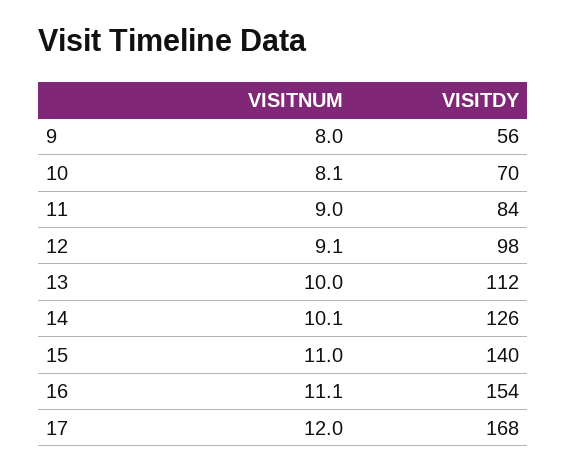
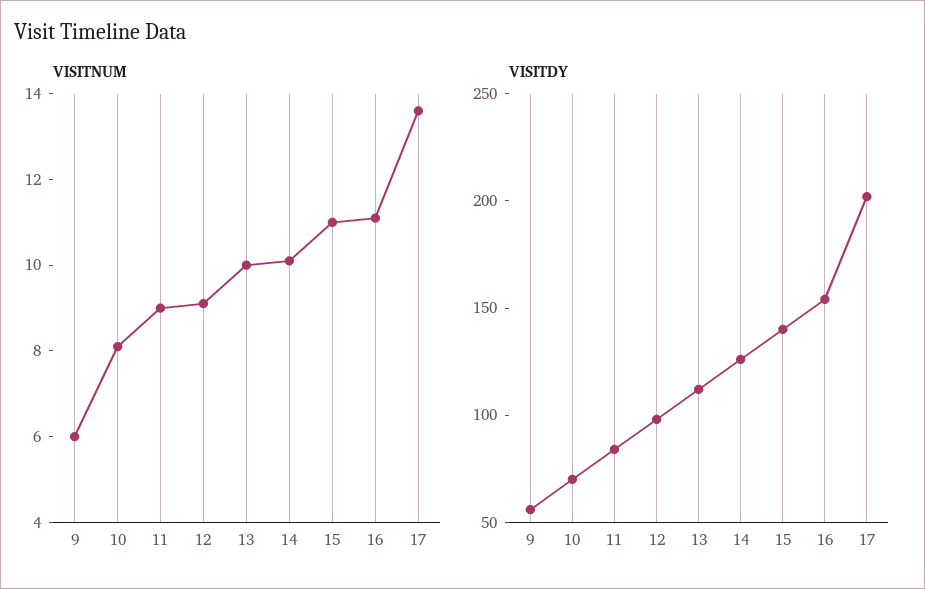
  {
    "VISITNUM": {
-     "9": 8,
+     "9": 6,
      "10": 8.1,
      "11": 9,
      "12": 9.1,
      "13": 10,
      "14": 10.1,
      "15": 11,
      "16": 11.1,
-     "17": 12
+     "17": 13.5
    },
    "VISITDY": {
      "9": 56,
      "10": 70,
      "11": 84,
      "12": 98,
      "13": 112,
      "14": 126,
      "15": 140,
      "16": 154,
-     "17": 168
+     "17": 200
    }
  }

